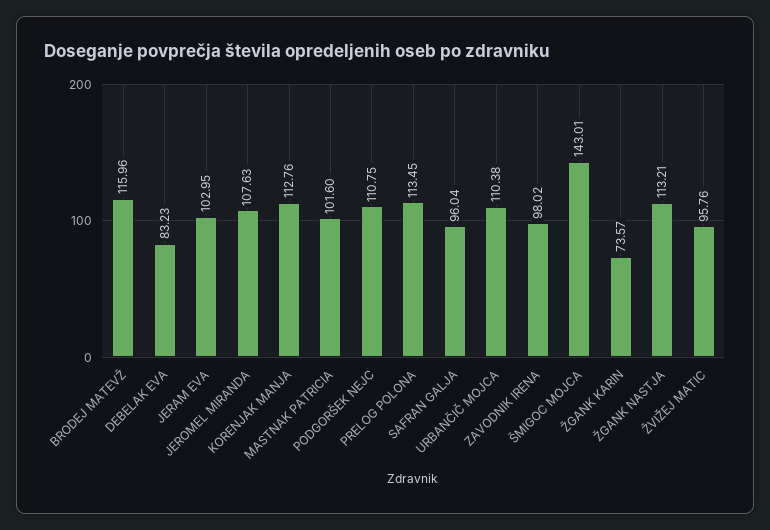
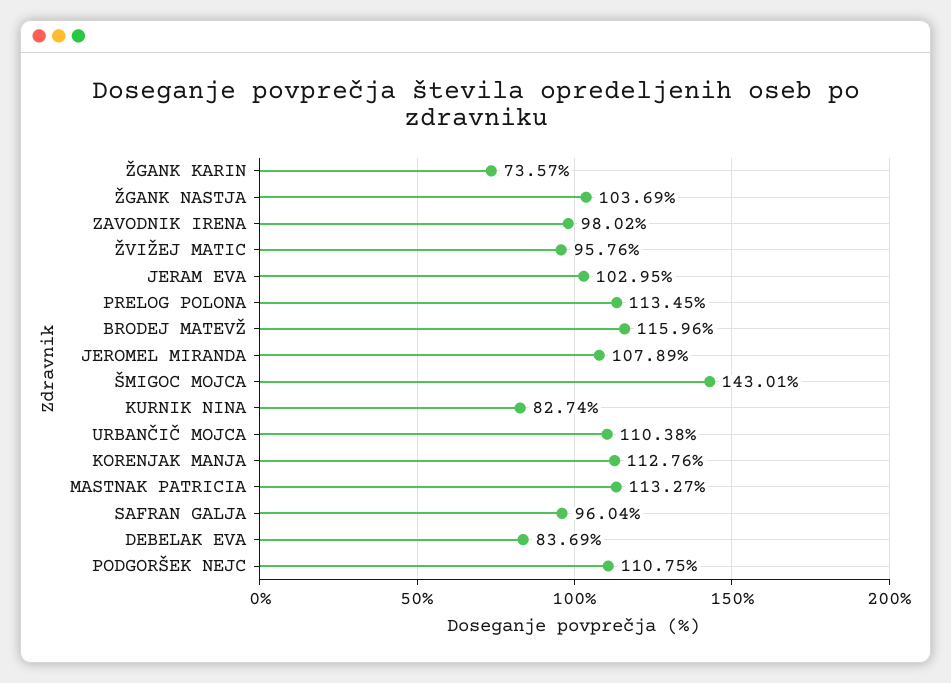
  {
    "BRODEJ MATEVŽ": 115.96,
-   "DEBELAK EVA": 83.23,
+   "DEBELAK EVA": 83.69,
    "JERAM EVA": 102.95,
-   "JEROMEL MIRANDA": 107.63,
+   "JEROMEL MIRANDA": 107.89,
    "KORENJAK MANJA": 112.76,
-   "MASTNAK PATRICIA": 101.6,
+   "MASTNAK PATRICIA": 113.27,
    "PODGORŠEK NEJC": 110.75,
    "PRELOG POLONA": 113.45,
    "SAFRAN GALJA": 96.04,
    "URBANČIČ MOJCA": 110.38,
    "ZAVODNIK IRENA": 98.02,
    "ŠMIGOC MOJCA": 143.01,
    "ŽGANK KARIN": 73.57,
-   "ŽGANK NASTJA": 113.21,
+   "ŽGANK NASTJA": 103.69,
-   "ŽVIŽEJ MATIC": 95.76
+   "ŽVIŽEJ MATIC": 95.76,
+   "KURNIK NINA": 82.74
  }

